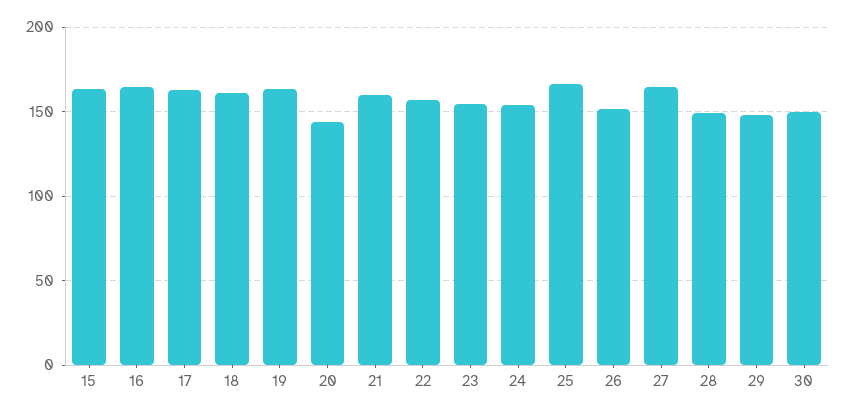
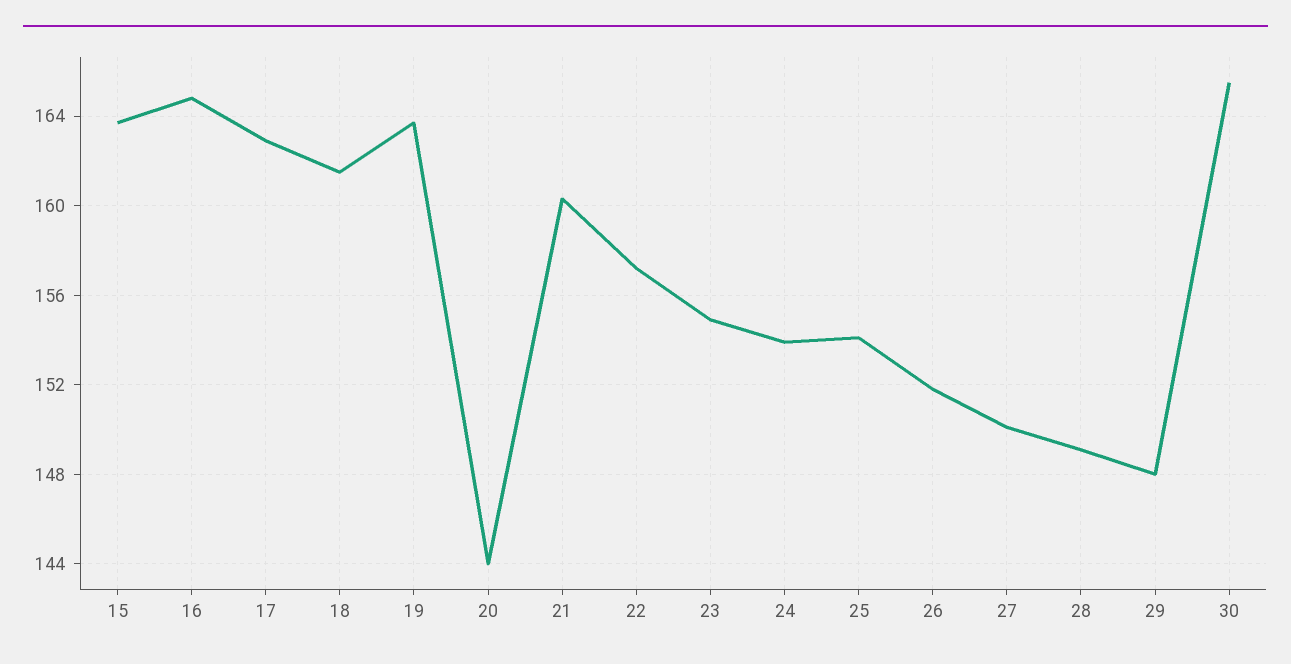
  {
    "15": 163.5,
    "16": 165,
    "17": 163,
    "18": 161.5,
    "19": 163.5,
    "20": 144,
    "21": 160.5,
    "22": 157,
    "23": 155,
    "24": 154,
-   "25": 165,
+   "25": 154,
    "26": 152,
-   "27": 165,
+   "27": 150,
    "28": 149,
    "29": 148,
-   "30": 150
+   "30": 165.5
  }

